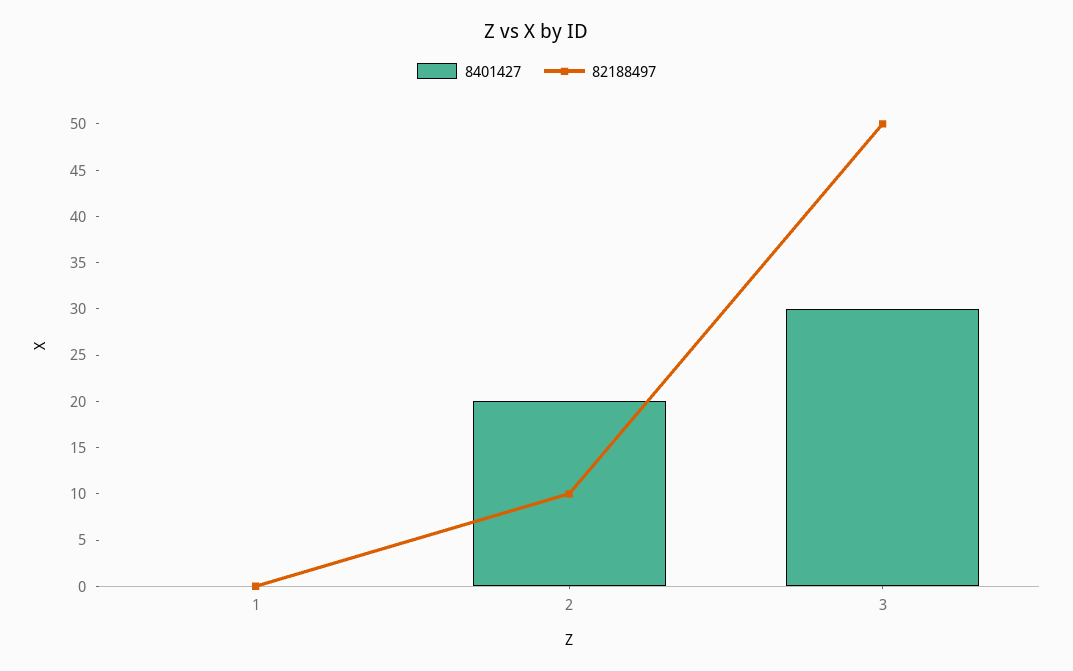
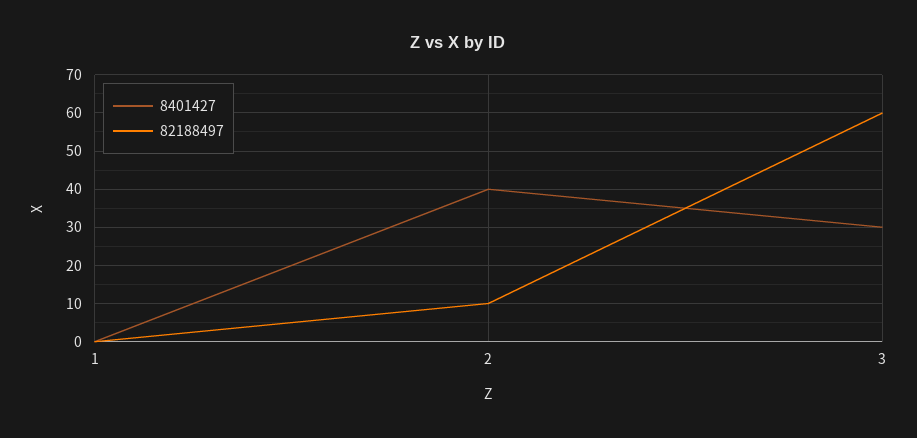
  {
    "8401427": {
      "1": 0,
-     "2": 20,
+     "2": 40,
      "3": 30
    },
    "82188497": {
      "1": 0,
      "2": 10,
-     "3": 50
+     "3": 60
    }
  }

